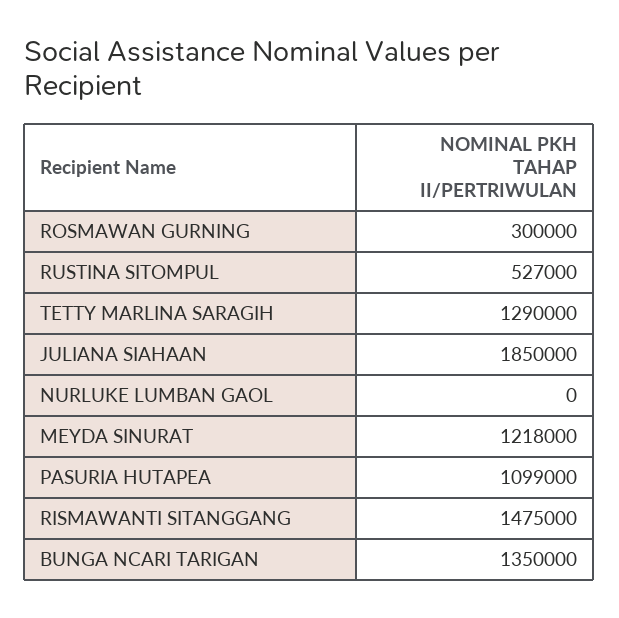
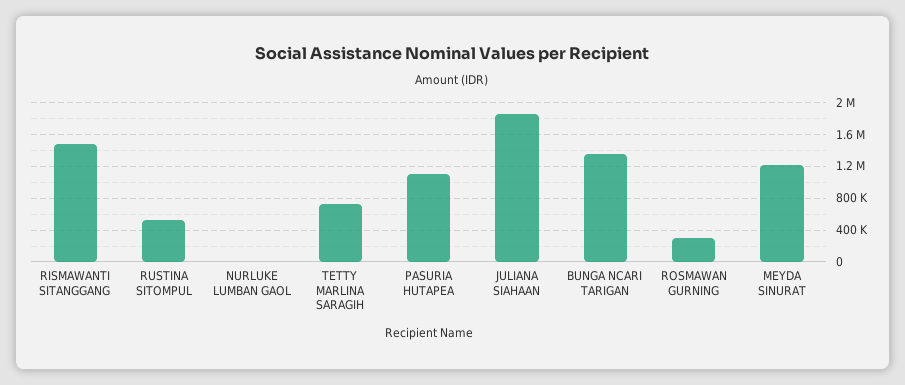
  {
    "ROSMAWAN GURNING": 300000,
    "RUSTINA SITOMPUL": 527000,
-   "TETTY MARLINA SARAGIH": 1290000,
+   "TETTY MARLINA SARAGIH": 700000,
    "JULIANA SIAHAAN": 1850000,
    "NURLUKE LUMBAN GAOL": 0,
    "MEYDA SINURAT": 1218000,
    "PASURIA HUTAPEA": 1099000,
    "RISMAWANTI SITANGGANG": 1475000,
    "BUNGA NCARI TARIGAN": 1350000
  }

